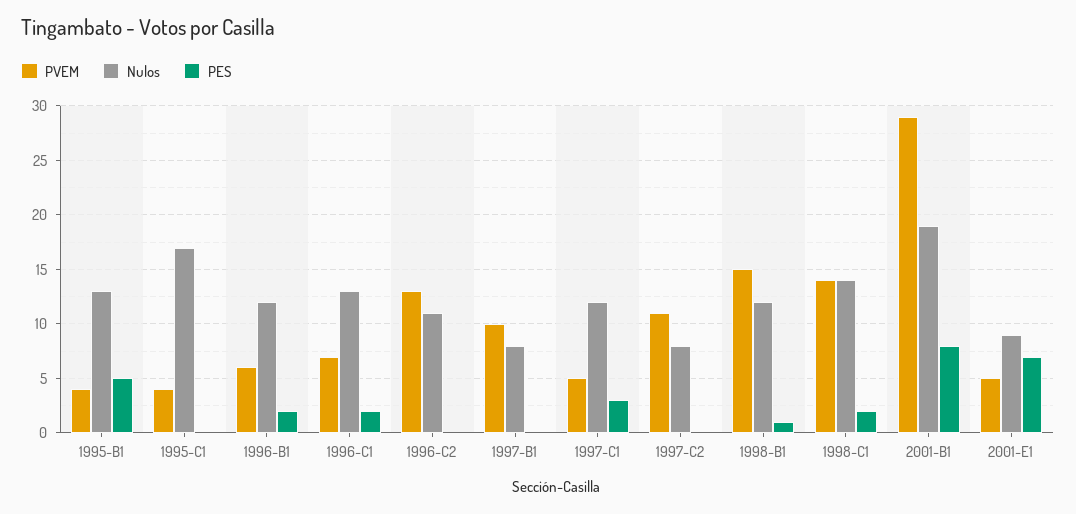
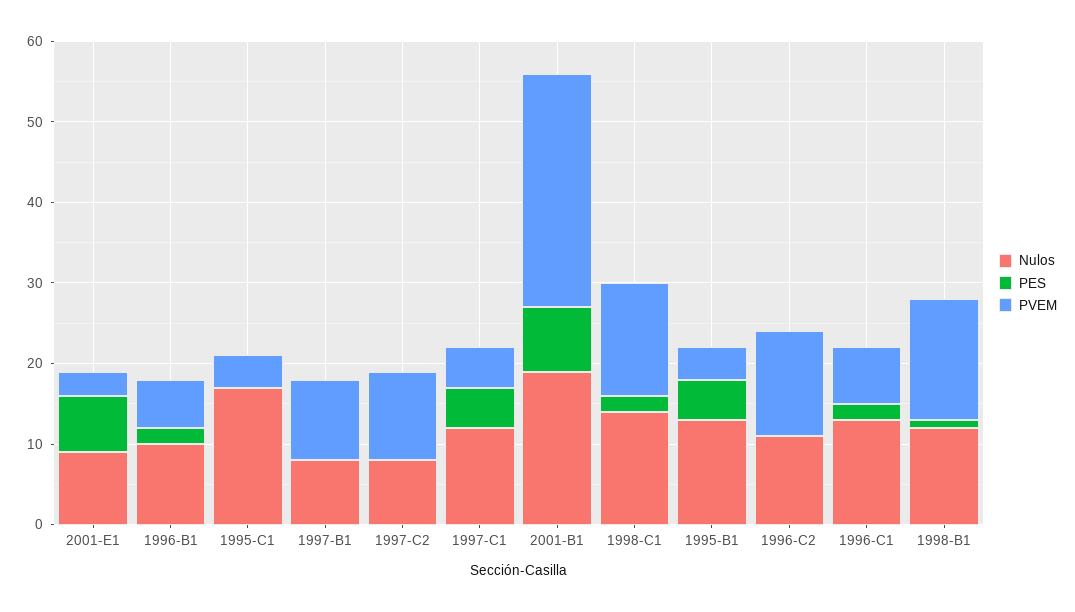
  {
    "PVEM": {
      "1995-B1": 4,
      "1995-C1": 4,
      "1996-B1": 6,
      "1996-C1": 7,
      "1996-C2": 13,
      "1997-B1": 10,
      "1997-C1": 5,
      "1997-C2": 11,
      "1998-B1": 15,
      "1998-C1": 14,
      "2001-B1": 29,
-     "2001-E1": 5
+     "2001-E1": 3
    },
    "Nulos": {
      "1995-B1": 13,
      "1995-C1": 17,
-     "1996-B1": 12,
+     "1996-B1": 10,
      "1996-C1": 13,
      "1996-C2": 11,
      "1997-B1": 8,
      "1997-C1": 12,
      "1997-C2": 8,
      "1998-B1": 12,
      "1998-C1": 14,
      "2001-B1": 19,
      "2001-E1": 9
    },
    "PES": {
      "1995-B1": 5,
      "1995-C1": 0,
      "1996-B1": 2,
      "1996-C1": 2,
      "1996-C2": 0,
      "1997-B1": 0,
-     "1997-C1": 3,
+     "1997-C1": 5,
      "1997-C2": 0,
      "1998-B1": 1,
      "1998-C1": 2,
      "2001-B1": 8,
      "2001-E1": 7
    }
  }

